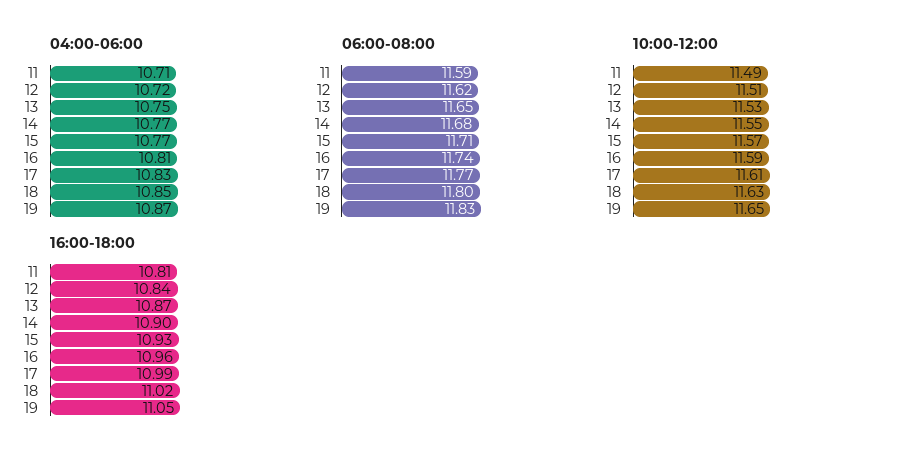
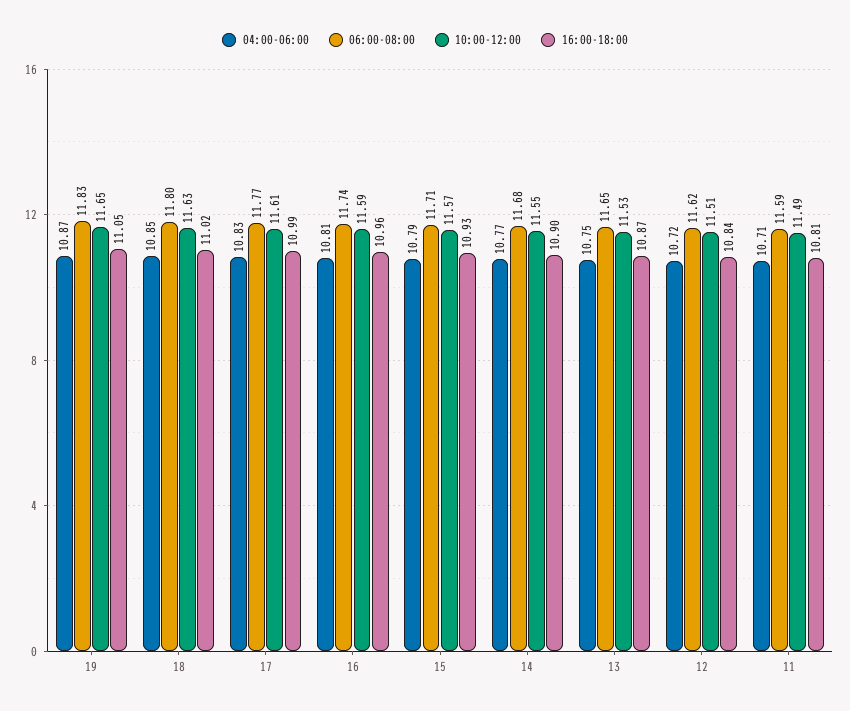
  {
    "04:00-06:00": {
      "11": 10.71,
      "12": 10.72,
      "13": 10.75,
      "14": 10.77,
-     "15": 10.77,
+     "15": 10.79,
      "16": 10.81,
      "17": 10.83,
      "18": 10.85,
      "19": 10.87
    },
    "06:00-08:00": {
      "11": 11.59,
      "12": 11.62,
      "13": 11.65,
      "14": 11.68,
      "15": 11.71,
      "16": 11.74,
      "17": 11.77,
      "18": 11.8,
      "19": 11.83
    },
    "10:00-12:00": {
      "11": 11.49,
      "12": 11.51,
      "13": 11.53,
      "14": 11.55,
      "15": 11.57,
      "16": 11.59,
      "17": 11.61,
      "18": 11.63,
      "19": 11.65
    },
    "16:00-18:00": {
      "11": 10.81,
      "12": 10.84,
      "13": 10.87,
      "14": 10.9,
      "15": 10.93,
      "16": 10.96,
      "17": 10.99,
      "18": 11.02,
      "19": 11.05
    }
  }

